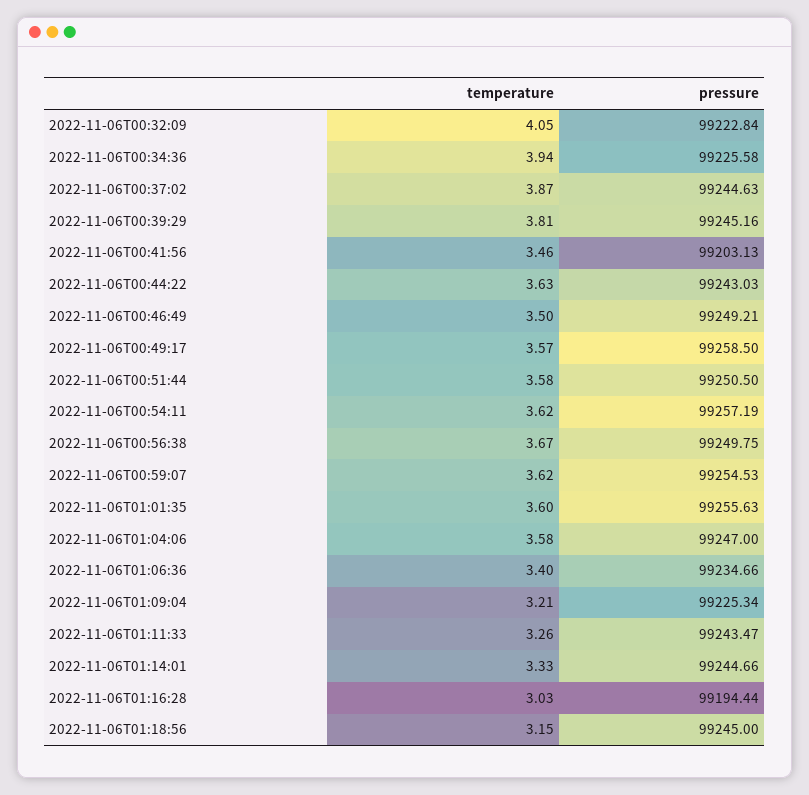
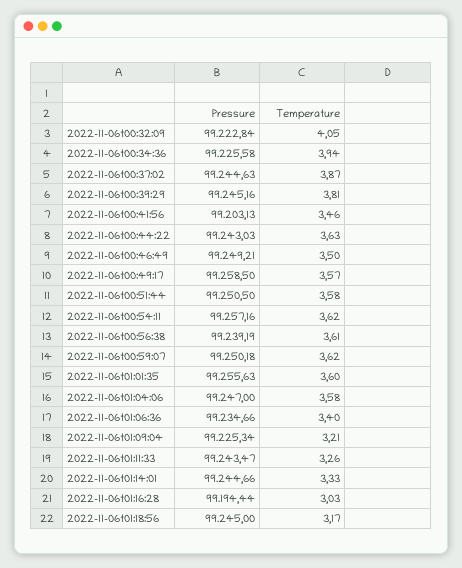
  {
    "temperature": {
      "2022-11-06T00:32:09": 4.05,
      "2022-11-06T00:34:36": 3.94,
      "2022-11-06T00:37:02": 3.87,
      "2022-11-06T00:39:29": 3.81,
      "2022-11-06T00:41:56": 3.46,
      "2022-11-06T00:44:22": 3.63,
      "2022-11-06T00:46:49": 3.5,
      "2022-11-06T00:49:17": 3.57,
      "2022-11-06T00:51:44": 3.58,
      "2022-11-06T00:54:11": 3.62,
-     "2022-11-06T00:56:38": 3.67,
+     "2022-11-06T00:56:38": 3.61,
      "2022-11-06T00:59:07": 3.62,
      "2022-11-06T01:01:35": 3.6,
      "2022-11-06T01:04:06": 3.58,
      "2022-11-06T01:06:36": 3.4,
      "2022-11-06T01:09:04": 3.21,
      "2022-11-06T01:11:33": 3.26,
      "2022-11-06T01:14:01": 3.33,
      "2022-11-06T01:16:28": 3.03,
-     "2022-11-06T01:18:56": 3.15
+     "2022-11-06T01:18:56": 3.17
    },
    "pressure": {
      "2022-11-06T00:32:09": 99222.84,
      "2022-11-06T00:34:36": 99225.58,
      "2022-11-06T00:37:02": 99244.63,
      "2022-11-06T00:39:29": 99245.16,
      "2022-11-06T00:41:56": 99203.13,
      "2022-11-06T00:44:22": 99243.03,
      "2022-11-06T00:46:49": 99249.21,
      "2022-11-06T00:49:17": 99258.5,
      "2022-11-06T00:51:44": 99250.5,
-     "2022-11-06T00:54:11": 99257.19,
+     "2022-11-06T00:54:11": 99257.16,
-     "2022-11-06T00:56:38": 99249.75,
+     "2022-11-06T00:56:38": 99239.19,
-     "2022-11-06T00:59:07": 99254.53,
+     "2022-11-06T00:59:07": 99250.18,
      "2022-11-06T01:01:35": 99255.63,
      "2022-11-06T01:04:06": 99247,
      "2022-11-06T01:06:36": 99234.66,
      "2022-11-06T01:09:04": 99225.34,
      "2022-11-06T01:11:33": 99243.47,
      "2022-11-06T01:14:01": 99244.66,
      "2022-11-06T01:16:28": 99194.44,
      "2022-11-06T01:18:56": 99245
    }
  }

